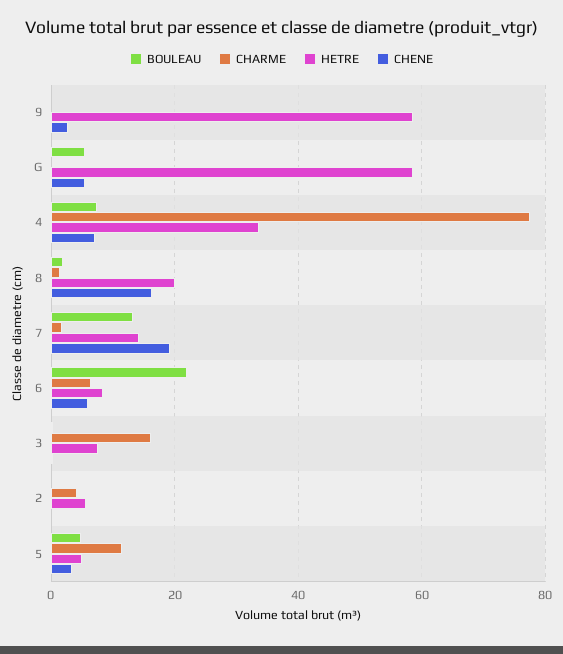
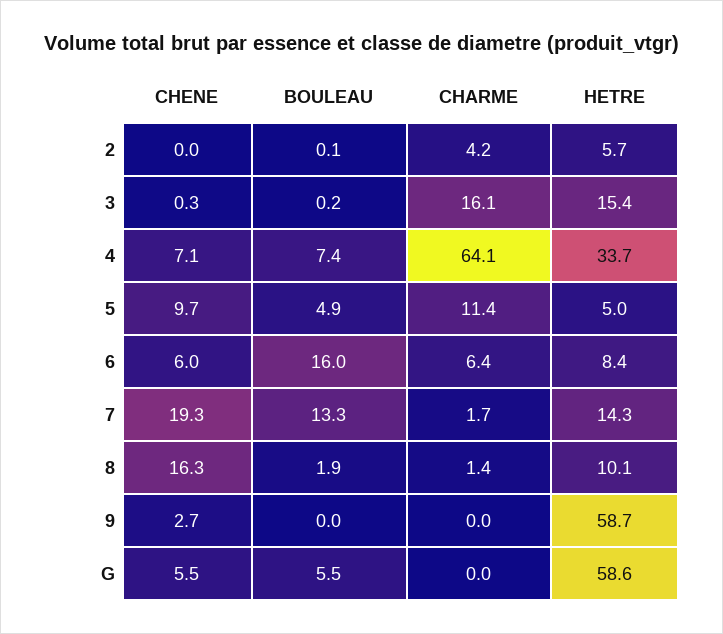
  {
    "BOULEAU": {
      "9": 0,
      "G": 5.5,
      "4": 7.4,
      "8": 1.9,
      "7": 13.3,
-     "6": 22,
+     "6": 16,
      "3": 0.2,
      "2": 0.1,
      "5": 4.9
    },
    "CHARME": {
      "9": 0,
      "G": 0,
-     "4": 78,
+     "4": 64.1,
      "8": 1.4,
      "7": 1.7,
      "6": 6.4,
      "3": 16.1,
      "2": 4.2,
      "5": 11.4
    },
    "HETRE": {
      "9": 58.7,
      "G": 58.6,
      "4": 33.7,
-     "8": 20,
+     "8": 10.1,
      "7": 14.3,
      "6": 8.4,
-     "3": 8,
+     "3": 15.4,
      "2": 5.7,
      "5": 5
    },
    "CHENE": {
      "9": 2.7,
      "G": 5.5,
      "4": 7.1,
      "8": 16.3,
      "7": 19.3,
      "6": 6,
      "3": 0.3,
      "2": 0,
-     "5": 4
+     "5": 9.7
    }
  }

